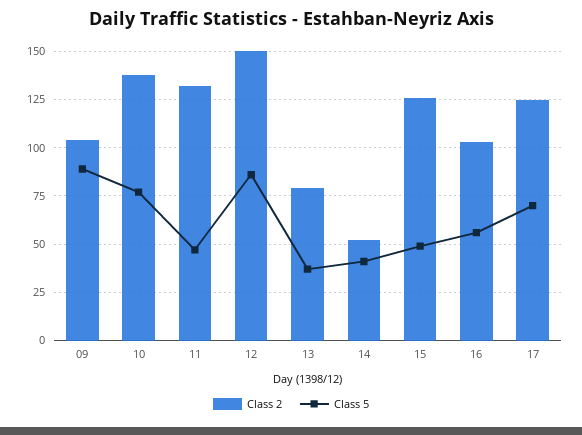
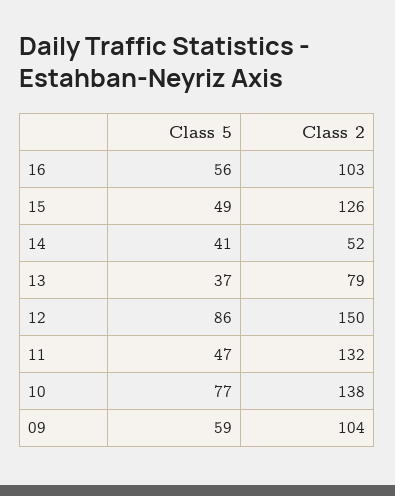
  {
    "Class 2": {
      "09": 104,
      "10": 138,
      "11": 132,
      "12": 150,
      "13": 79,
      "14": 52,
      "15": 126,
-     "16": 103,
+     "16": 103
-     "17": 125
    },
    "Class 5": {
-     "09": 90,
+     "09": 59,
      "10": 77,
      "11": 47,
      "12": 86,
      "13": 37,
      "14": 41,
      "15": 49,
-     "16": 56,
+     "16": 56
-     "17": 70
    }
  }

